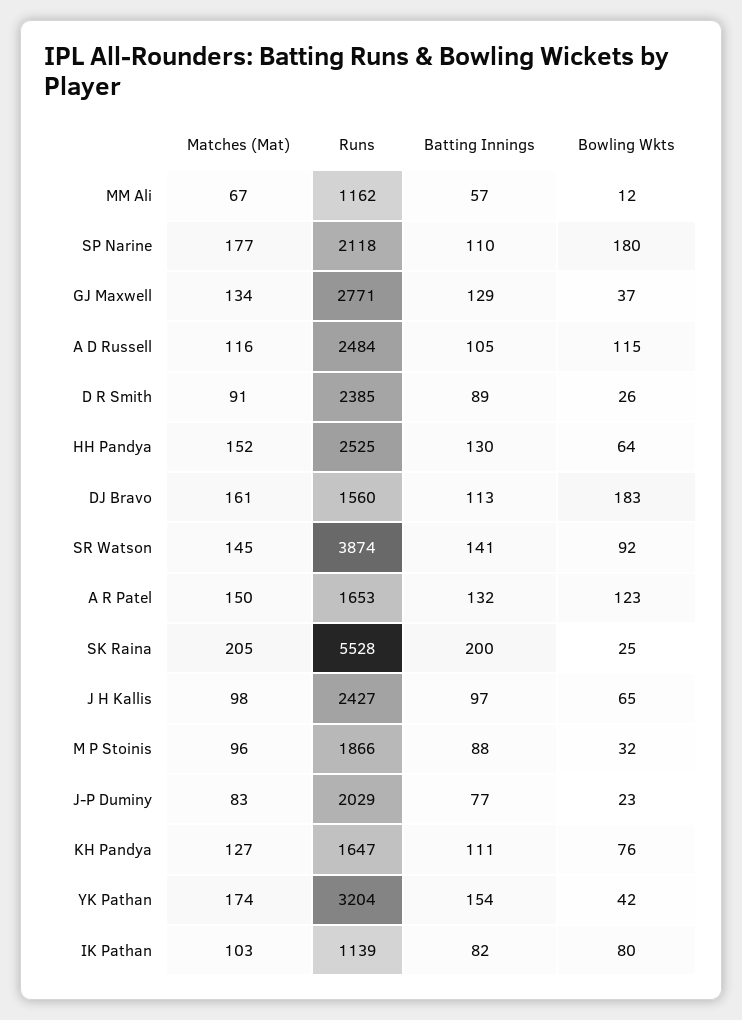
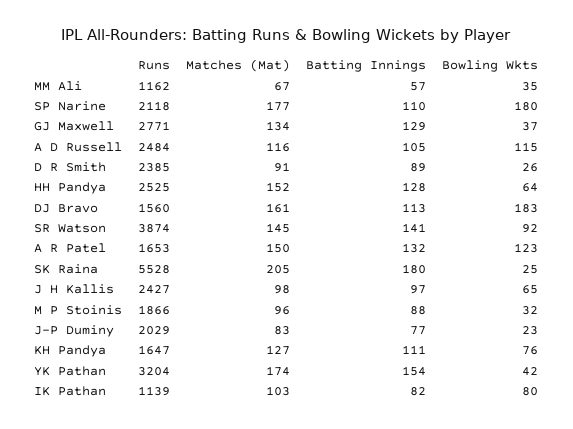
  {
    "Matches (Mat)": {
      "MM Ali": 67,
      "SP Narine": 177,
      "GJ Maxwell": 134,
      "A D Russell": 116,
      "D R Smith": 91,
      "HH Pandya": 152,
      "DJ Bravo": 161,
      "SR Watson": 145,
      "A R Patel": 150,
      "SK Raina": 205,
      "J H Kallis": 98,
      "M P Stoinis": 96,
      "J-P Duminy": 83,
      "KH Pandya": 127,
      "YK Pathan": 174,
      "IK Pathan": 103
    },
    "Runs": {
      "MM Ali": 1162,
      "SP Narine": 2118,
      "GJ Maxwell": 2771,
      "A D Russell": 2484,
      "D R Smith": 2385,
      "HH Pandya": 2525,
      "DJ Bravo": 1560,
      "SR Watson": 3874,
      "A R Patel": 1653,
      "SK Raina": 5528,
      "J H Kallis": 2427,
      "M P Stoinis": 1866,
      "J-P Duminy": 2029,
      "KH Pandya": 1647,
      "YK Pathan": 3204,
      "IK Pathan": 1139
    },
    "Batting Innings": {
      "MM Ali": 57,
      "SP Narine": 110,
      "GJ Maxwell": 129,
      "A D Russell": 105,
      "D R Smith": 89,
-     "HH Pandya": 130,
+     "HH Pandya": 128,
      "DJ Bravo": 113,
      "SR Watson": 141,
      "A R Patel": 132,
-     "SK Raina": 200,
+     "SK Raina": 180,
      "J H Kallis": 97,
      "M P Stoinis": 88,
      "J-P Duminy": 77,
      "KH Pandya": 111,
      "YK Pathan": 154,
      "IK Pathan": 82
    },
    "Bowling Wkts": {
-     "MM Ali": 12,
+     "MM Ali": 35,
      "SP Narine": 180,
      "GJ Maxwell": 37,
      "A D Russell": 115,
      "D R Smith": 26,
      "HH Pandya": 64,
      "DJ Bravo": 183,
      "SR Watson": 92,
      "A R Patel": 123,
      "SK Raina": 25,
      "J H Kallis": 65,
      "M P Stoinis": 32,
      "J-P Duminy": 23,
      "KH Pandya": 76,
      "YK Pathan": 42,
      "IK Pathan": 80
    }
  }

